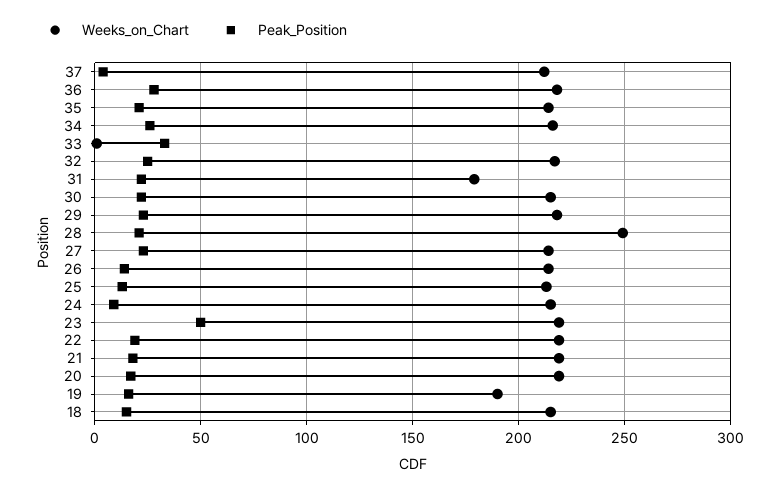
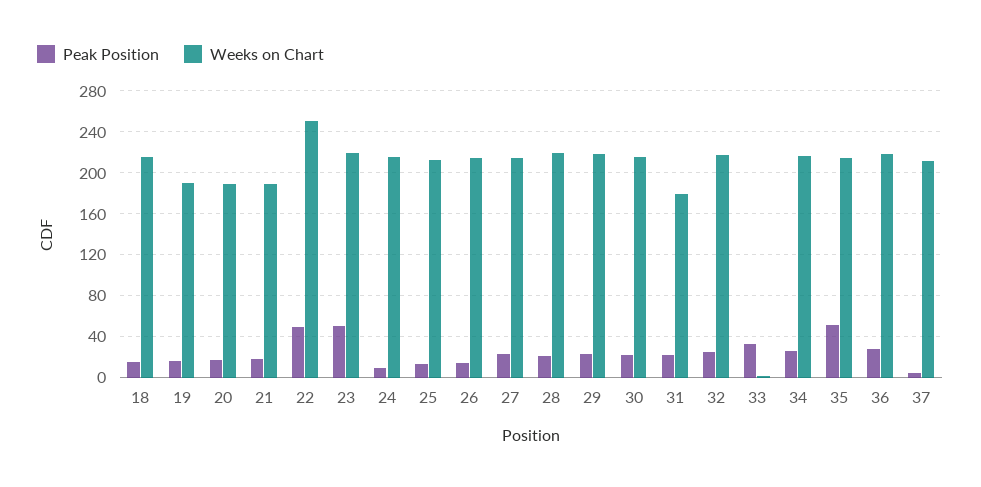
  {
    "Weeks_on_Chart": {
      "37": 210,
      "36": 220,
      "35": 215,
      "34": 215,
      "33": 0,
      "32": 215,
      "31": 180,
      "30": 215,
      "29": 220,
-     "28": 250,
+     "28": 220,
      "27": 215,
      "26": 215,
      "25": 215,
      "24": 215,
      "23": 220,
-     "22": 220,
+     "22": 250,
-     "21": 220,
+     "21": 190,
-     "20": 220,
+     "20": 190,
      "19": 190,
      "18": 215
    },
    "Peak_Position": {
      "37": 5,
      "36": 30,
-     "35": 20,
+     "35": 50,
      "34": 25,
      "33": 35,
      "32": 25,
      "31": 20,
      "30": 20,
      "29": 25,
      "28": 20,
      "27": 25,
      "26": 15,
      "25": 15,
      "24": 10,
      "23": 50,
-     "22": 20,
+     "22": 50,
      "21": 20,
      "20": 15,
      "19": 15,
      "18": 15
    }
  }

